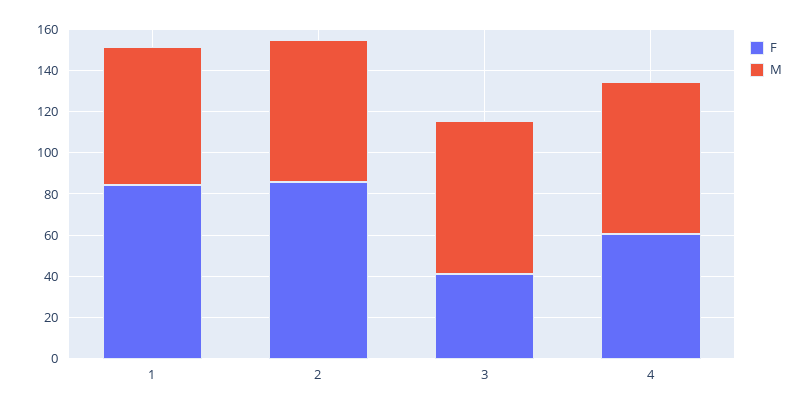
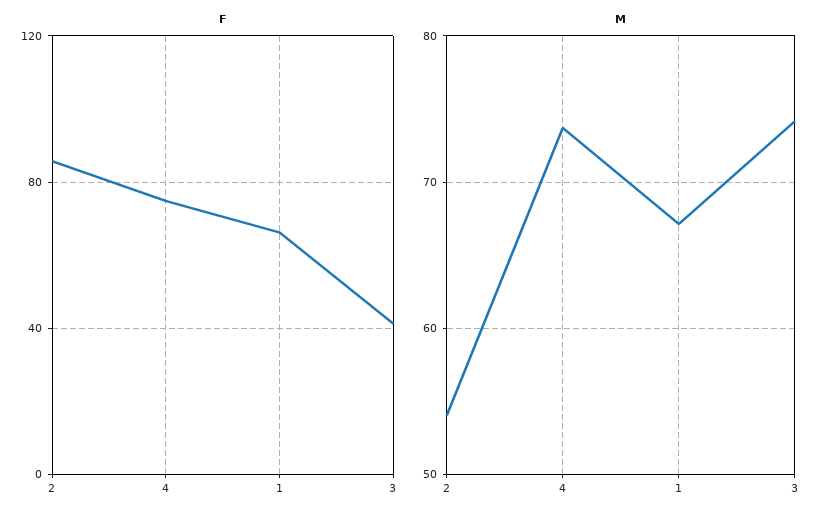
  {
    "F": {
-     "1": 85,
+     "1": 65,
      "2": 85,
      "3": 40,
-     "4": 60
+     "4": 75
    },
    "M": {
      "1": 67,
-     "2": 70,
+     "2": 54,
      "3": 74,
      "4": 74
    }
  }

